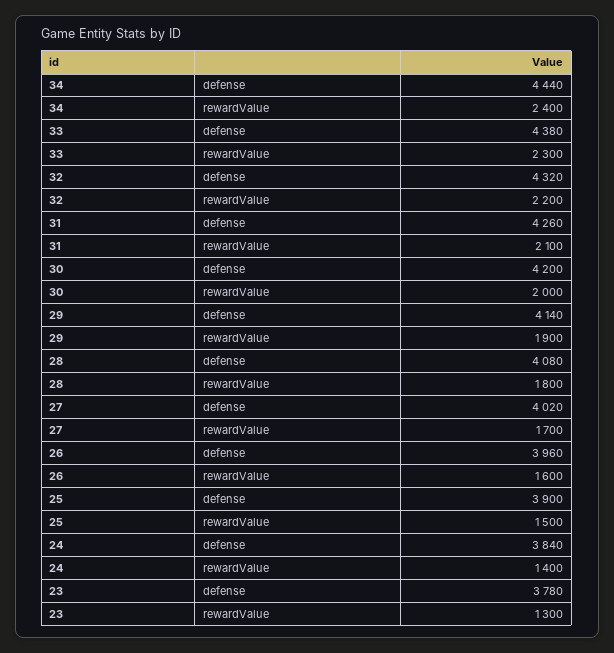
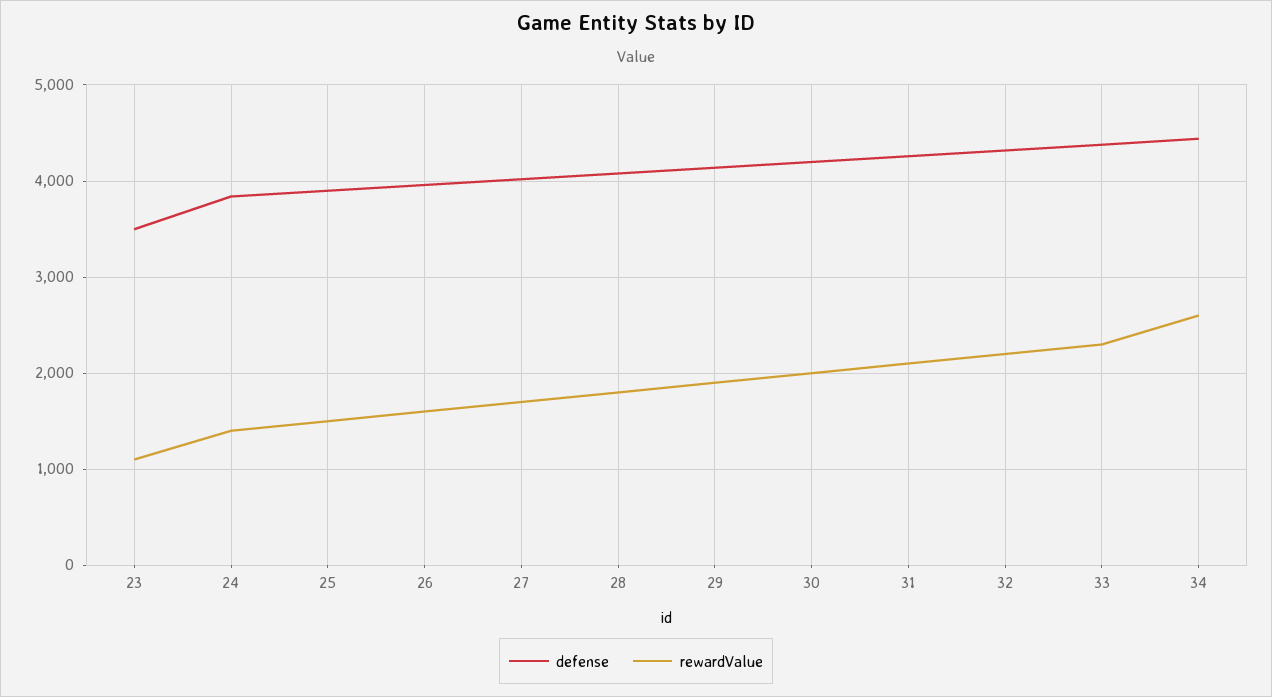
  {
    "defense": {
      "34": 4440,
      "33": 4380,
      "32": 4320,
      "31": 4260,
      "30": 4200,
      "29": 4140,
      "28": 4080,
      "27": 4020,
      "26": 3960,
      "25": 3900,
      "24": 3840,
-     "23": 3780
+     "23": 3500
    },
    "rewardValue": {
-     "34": 2400,
+     "34": 2600,
      "33": 2300,
      "32": 2200,
      "31": 2100,
      "30": 2000,
      "29": 1900,
      "28": 1800,
      "27": 1700,
      "26": 1600,
      "25": 1500,
      "24": 1400,
-     "23": 1300
+     "23": 1100
    }
  }

